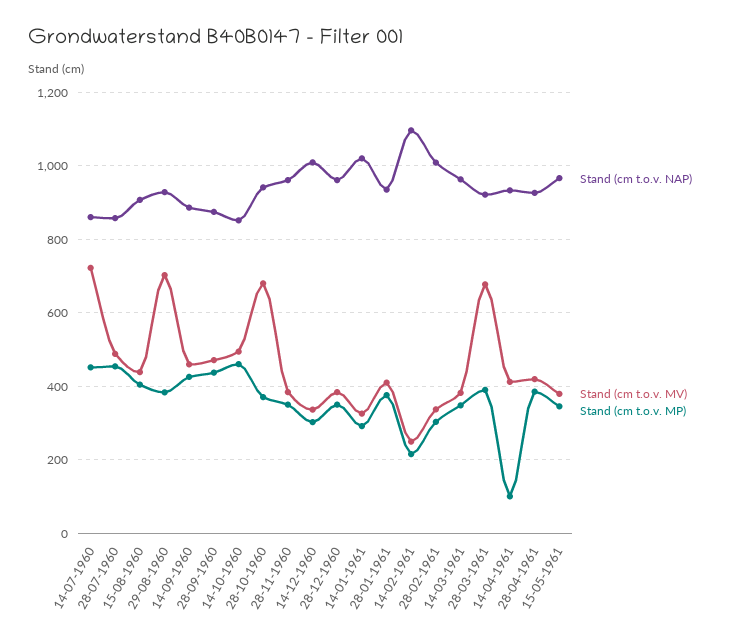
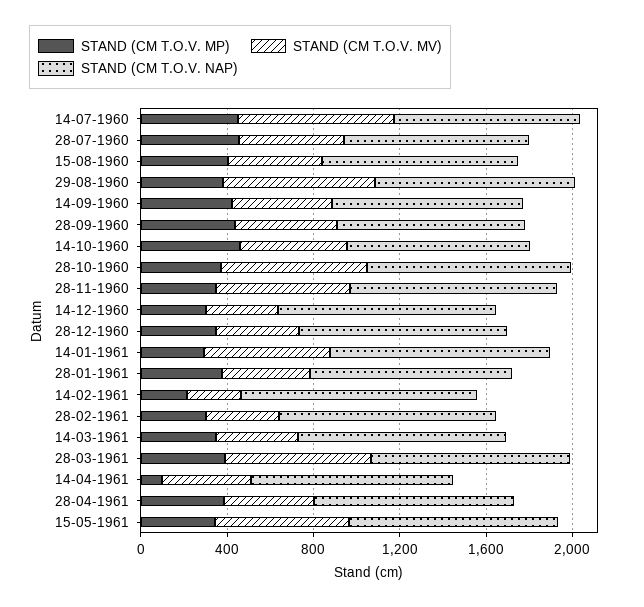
  {
    "Stand (cm t.o.v. NAP)": {
      "14-07-1960": 860,
      "28-07-1960": 860,
      "15-08-1960": 900,
      "29-08-1960": 920,
      "14-09-1960": 880,
      "28-09-1960": 880,
      "14-10-1960": 860,
      "28-10-1960": 940,
      "28-11-1960": 960,
      "14-12-1960": 1000,
      "28-12-1960": 960,
      "14-01-1961": 1020,
      "28-01-1961": 940,
      "14-02-1961": 1100,
      "28-02-1961": 1000,
      "14-03-1961": 960,
      "28-03-1961": 920,
      "14-04-1961": 940,
      "28-04-1961": 920,
      "15-05-1961": 960
    },
    "Stand (cm t.o.v. MV)": {
      "14-07-1960": 720,
      "28-07-1960": 480,
      "15-08-1960": 440,
      "29-08-1960": 700,
      "14-09-1960": 460,
      "28-09-1960": 480,
      "14-10-1960": 500,
      "28-10-1960": 680,
-     "28-11-1960": 380,
+     "28-11-1960": 600,
      "14-12-1960": 340,
      "28-12-1960": 380,
-     "14-01-1961": 320,
+     "14-01-1961": 600,
      "28-01-1961": 420,
      "14-02-1961": 240,
      "28-02-1961": 340,
      "14-03-1961": 380,
      "28-03-1961": 680,
      "14-04-1961": 420,
      "28-04-1961": 420,
-     "15-05-1961": 380
+     "15-05-1961": 600
    },
    "Stand (cm t.o.v. MP)": {
      "14-07-1960": 460,
      "28-07-1960": 460,
      "15-08-1960": 400,
      "29-08-1960": 380,
      "14-09-1960": 420,
      "28-09-1960": 440,
      "14-10-1960": 460,
      "28-10-1960": 380,
      "28-11-1960": 360,
      "14-12-1960": 300,
      "28-12-1960": 360,
      "14-01-1961": 300,
      "28-01-1961": 380,
      "14-02-1961": 220,
      "28-02-1961": 300,
      "14-03-1961": 340,
      "28-03-1961": 400,
      "14-04-1961": 100,
      "28-04-1961": 380,
      "15-05-1961": 340
    }
  }

